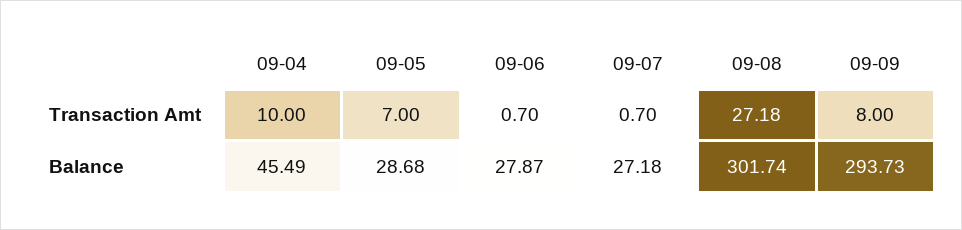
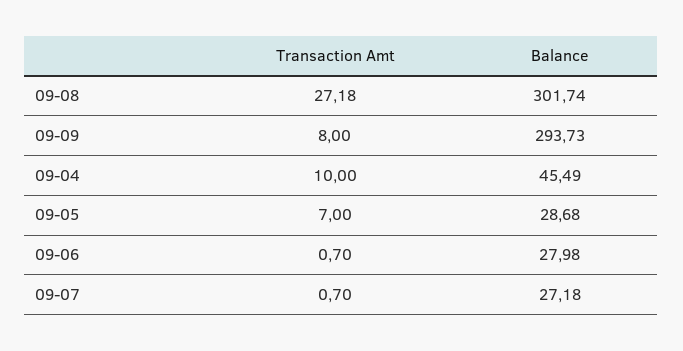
  {
    "09-04": {
      "Transaction Amt": 10,
      "Balance": 45.49
    },
    "09-05": {
      "Transaction Amt": 7,
      "Balance": 28.68
    },
    "09-06": {
      "Transaction Amt": 0.7,
-     "Balance": 27.87
+     "Balance": 27.98
    },
    "09-07": {
      "Transaction Amt": 0.7,
      "Balance": 27.18
    },
    "09-08": {
      "Transaction Amt": 27.18,
      "Balance": 301.74
    },
    "09-09": {
      "Transaction Amt": 8,
      "Balance": 293.73
    }
  }

